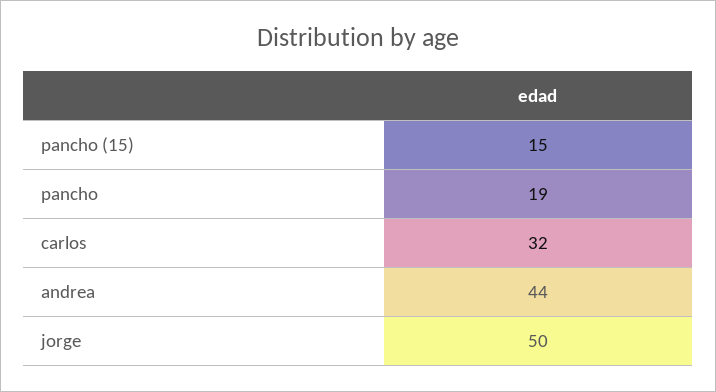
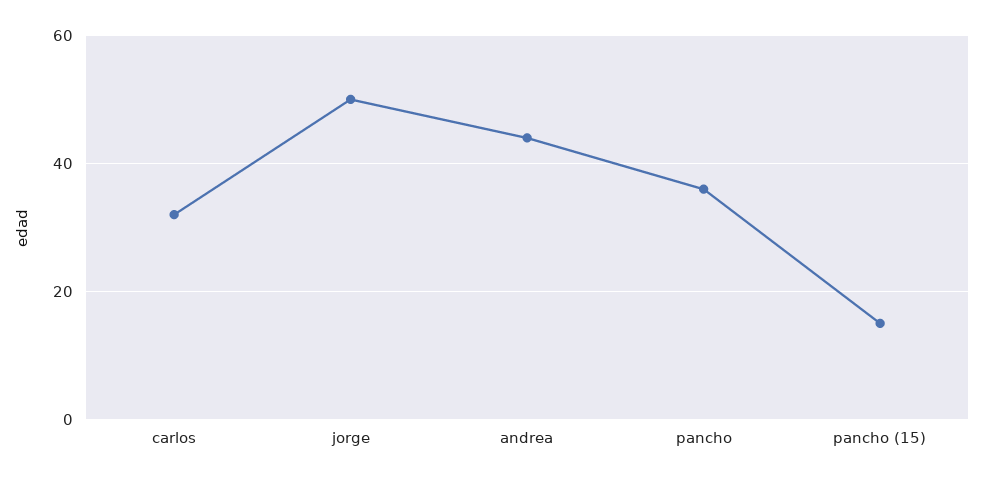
  {
    "pancho (15)": 15,
-   "pancho": 19,
+   "pancho": 35,
    "carlos": 32,
    "andrea": 44,
    "jorge": 50
  }

